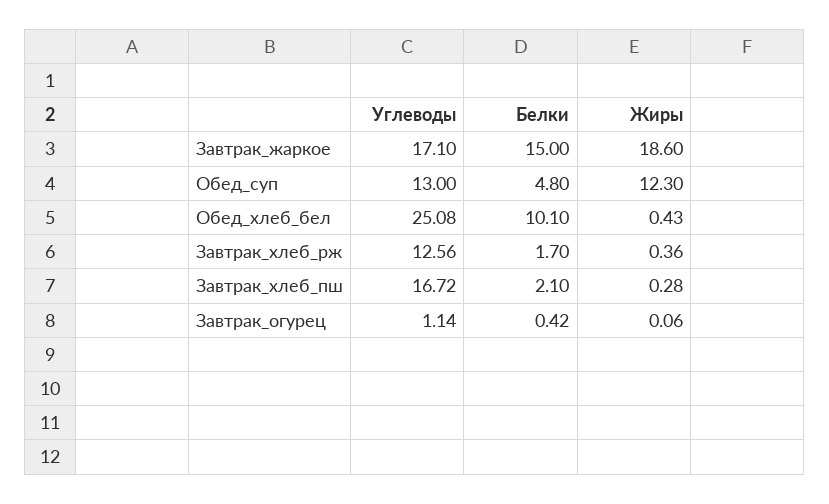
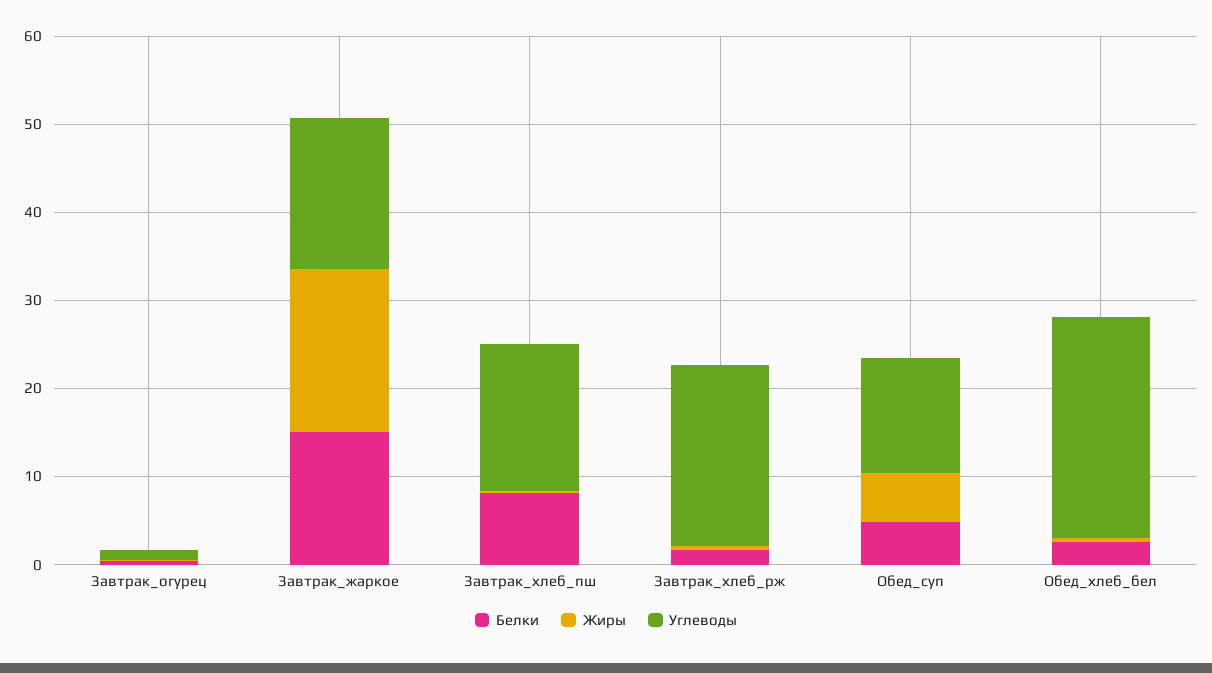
  {
    "Углеводы": {
      "Завтрак_жаркое": 17.1,
      "Обед_суп": 13,
      "Обед_хлеб_бел": 25.08,
-     "Завтрак_хлеб_рж": 12.56,
+     "Завтрак_хлеб_рж": 20,
      "Завтрак_хлеб_пш": 16.72,
      "Завтрак_огурец": 1.14
    },
    "Белки": {
      "Завтрак_жаркое": 15,
      "Обед_суп": 4.8,
-     "Обед_хлеб_бел": 10.1,
+     "Обед_хлеб_бел": 2,
      "Завтрак_хлеб_рж": 1.7,
-     "Завтрак_хлеб_пш": 2.1,
+     "Завтрак_хлеб_пш": 8,
      "Завтрак_огурец": 0.42
    },
    "Жиры": {
      "Завтрак_жаркое": 18.6,
-     "Обед_суп": 12.3,
+     "Обед_суп": 6,
      "Обед_хлеб_бел": 0.43,
      "Завтрак_хлеб_рж": 0.36,
      "Завтрак_хлеб_пш": 0.28,
      "Завтрак_огурец": 0.06
    }
  }

